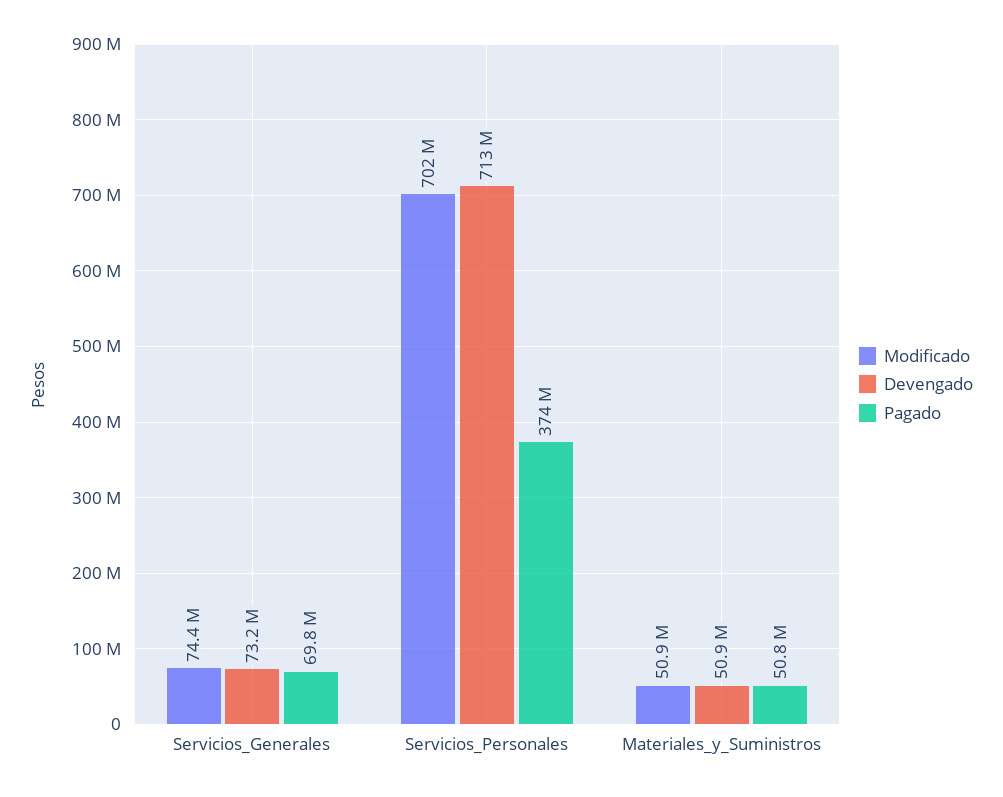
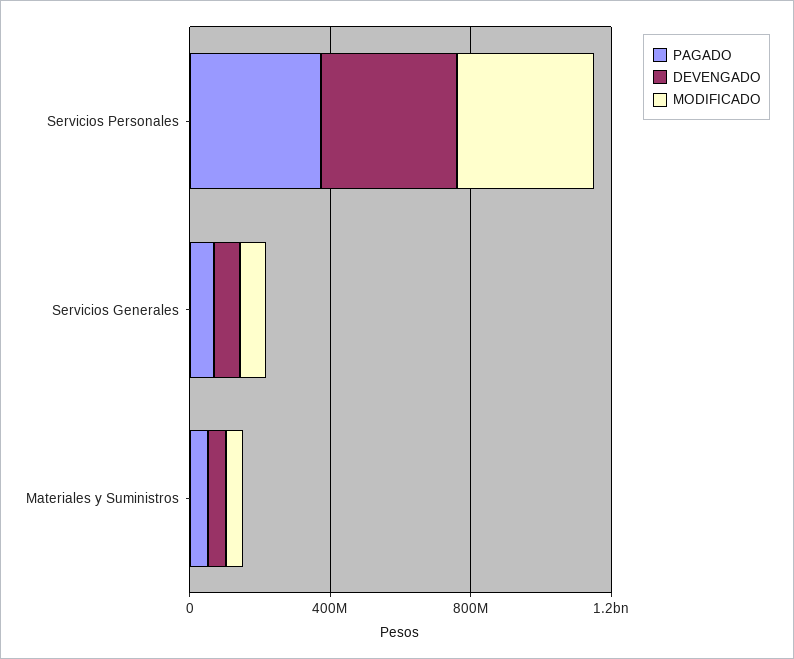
  {
    "Modificado": {
      "Servicios_Generales": 74400000,
-     "Servicios_Personales": 702000000,
+     "Servicios_Personales": 400000000,
      "Materiales_y_Suministros": 50900000
    },
    "Devengado": {
      "Servicios_Generales": 73200000,
-     "Servicios_Personales": 713000000,
+     "Servicios_Personales": 400000000,
      "Materiales_y_Suministros": 50900000
    },
    "Pagado": {
      "Servicios_Generales": 69800000,
      "Servicios_Personales": 374000000,
      "Materiales_y_Suministros": 50800000
    }
  }

